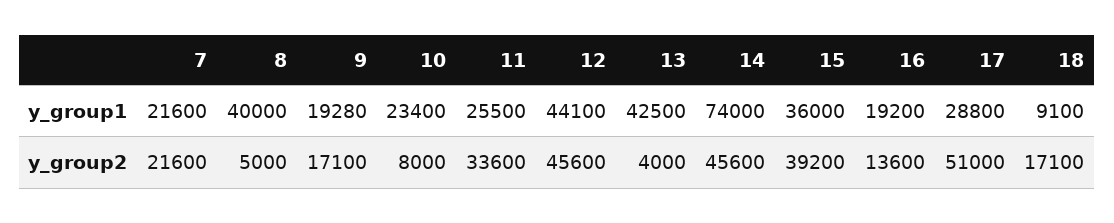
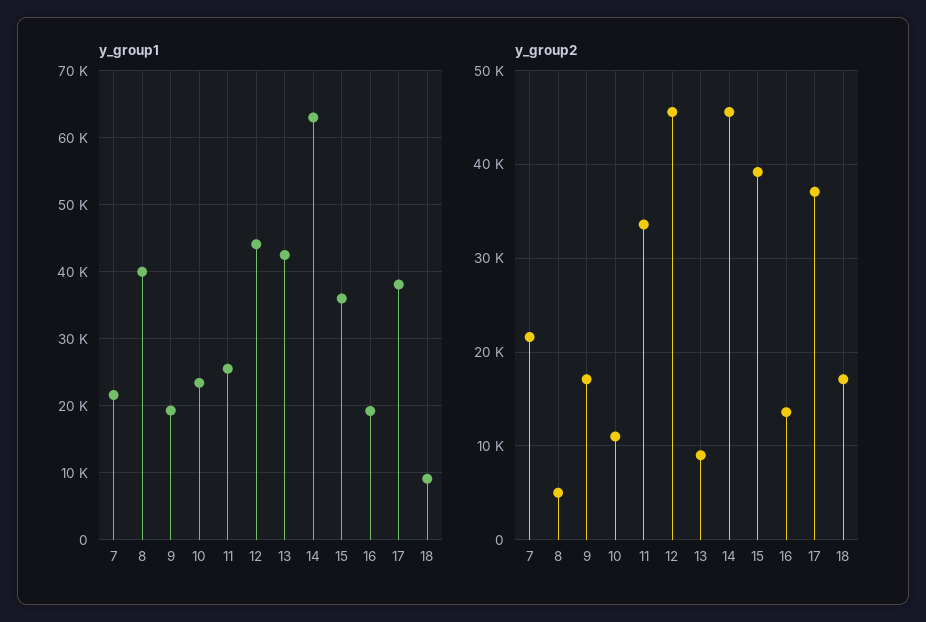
  {
    "y_group1": {
      "7": 21600,
      "8": 40000,
      "9": 19280,
      "10": 23400,
      "11": 25500,
      "12": 44100,
      "13": 42500,
-     "14": 74000,
+     "14": 63000,
      "15": 36000,
      "16": 19200,
-     "17": 28800,
+     "17": 38000,
      "18": 9100
    },
    "y_group2": {
      "7": 21600,
      "8": 5000,
      "9": 17100,
-     "10": 8000,
+     "10": 11000,
      "11": 33600,
      "12": 45600,
-     "13": 4000,
+     "13": 9000,
      "14": 45600,
      "15": 39200,
      "16": 13600,
-     "17": 51000,
+     "17": 37000,
      "18": 17100
    }
  }

